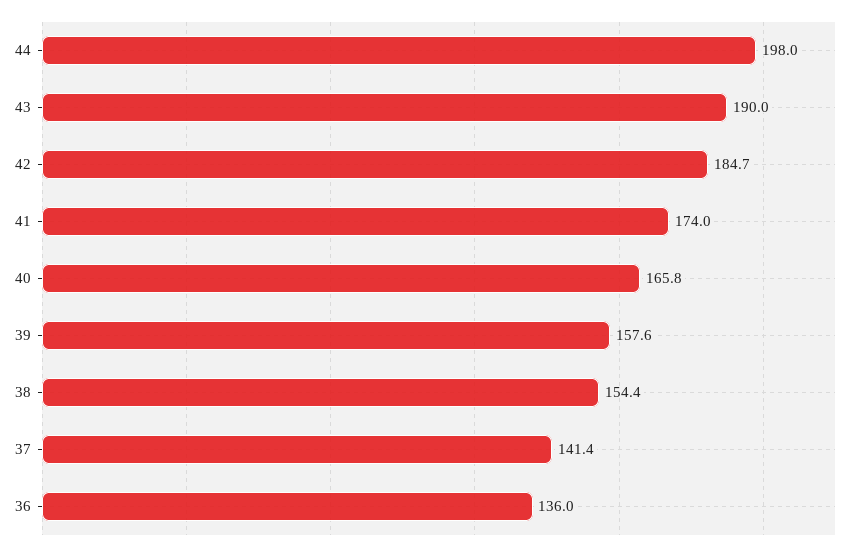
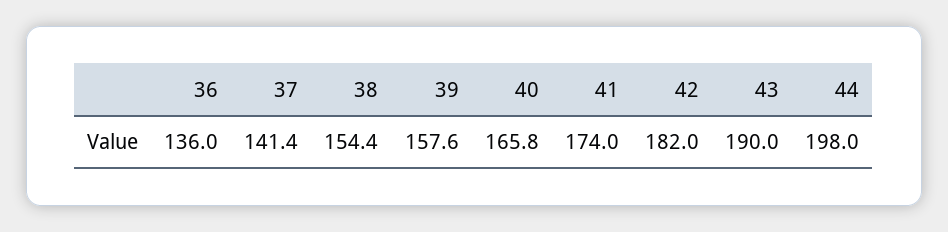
  {
    "44": 198,
    "43": 190,
-   "42": 184.7,
+   "42": 182,
    "41": 174,
    "40": 165.8,
    "39": 157.6,
    "38": 154.4,
    "37": 141.4,
    "36": 136
  }

